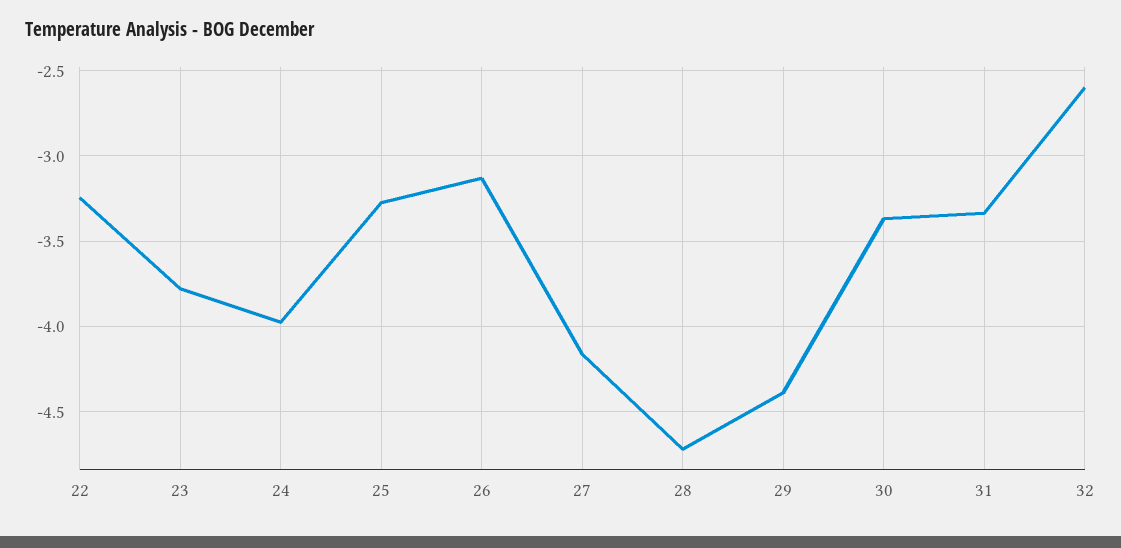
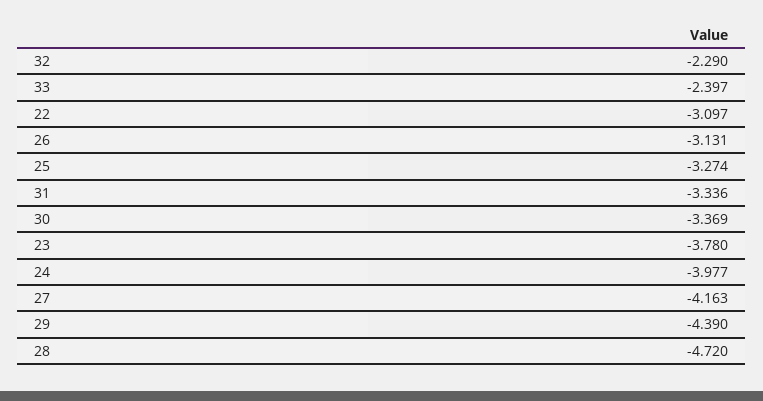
  {
-   "22": -3.25,
+   "22": -3.097,
    "23": -3.78,
    "24": -3.977,
    "25": -3.274,
    "26": -3.131,
    "27": -4.163,
    "28": -4.72,
    "29": -4.39,
    "30": -3.369,
    "31": -3.336,
-   "32": -2.6
+   "32": -2.29,
+   "33": -2.397
  }

